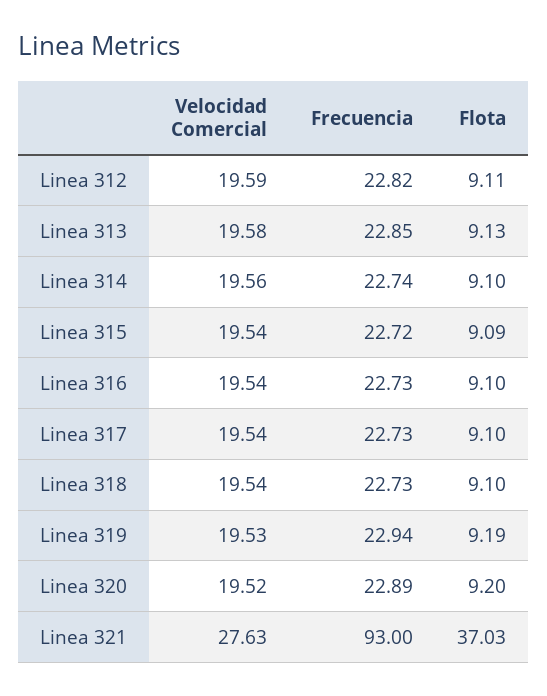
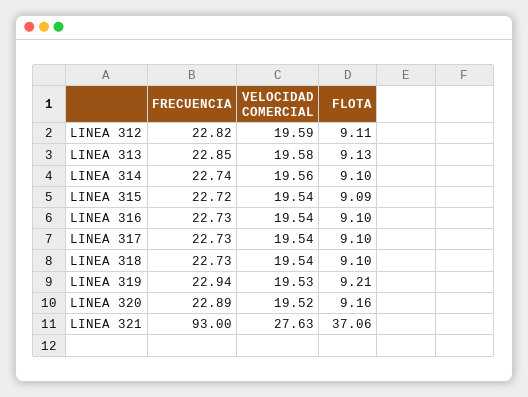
  {
    "Velocidad Comercial": {
      "Linea 312": 19.59,
      "Linea 313": 19.58,
      "Linea 314": 19.56,
      "Linea 315": 19.54,
      "Linea 316": 19.54,
      "Linea 317": 19.54,
      "Linea 318": 19.54,
      "Linea 319": 19.53,
      "Linea 320": 19.52,
      "Linea 321": 27.63
    },
    "Frecuencia": {
      "Linea 312": 22.82,
      "Linea 313": 22.85,
      "Linea 314": 22.74,
      "Linea 315": 22.72,
      "Linea 316": 22.73,
      "Linea 317": 22.73,
      "Linea 318": 22.73,
      "Linea 319": 22.94,
      "Linea 320": 22.89,
      "Linea 321": 93
    },
    "Flota": {
      "Linea 312": 9.11,
      "Linea 313": 9.13,
      "Linea 314": 9.1,
      "Linea 315": 9.09,
      "Linea 316": 9.1,
      "Linea 317": 9.1,
      "Linea 318": 9.1,
-     "Linea 319": 9.19,
+     "Linea 319": 9.21,
-     "Linea 320": 9.2,
+     "Linea 320": 9.16,
-     "Linea 321": 37.03
+     "Linea 321": 37.06
    }
  }

